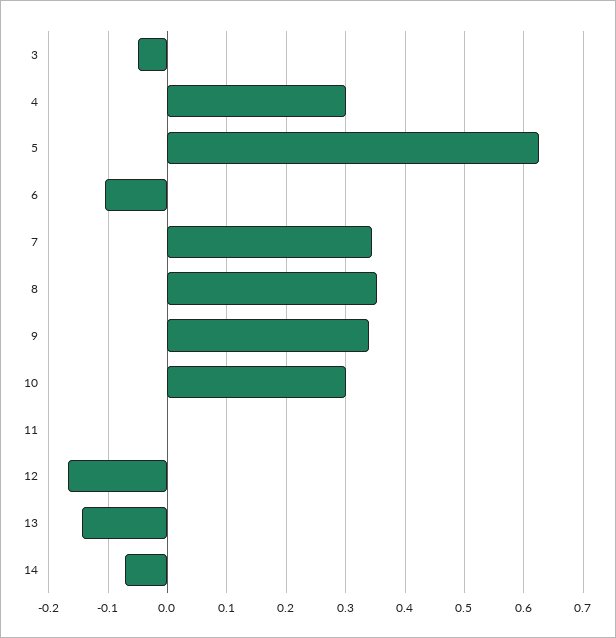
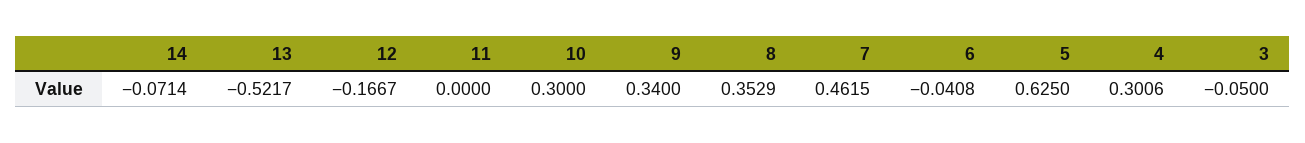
  {
    "3": -0.05,
    "4": 0.3006,
    "5": 0.625,
-   "6": -0.1,
+   "6": -0.0408,
-   "7": 0.34,
+   "7": 0.4615,
    "8": 0.3529,
    "9": 0.34,
    "10": 0.3,
    "11": 0,
    "12": -0.1667,
-   "13": -0.14,
+   "13": -0.5217,
    "14": -0.0714
  }

